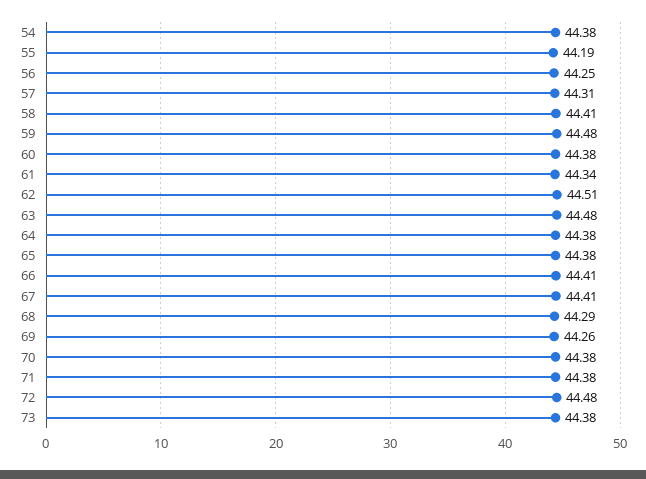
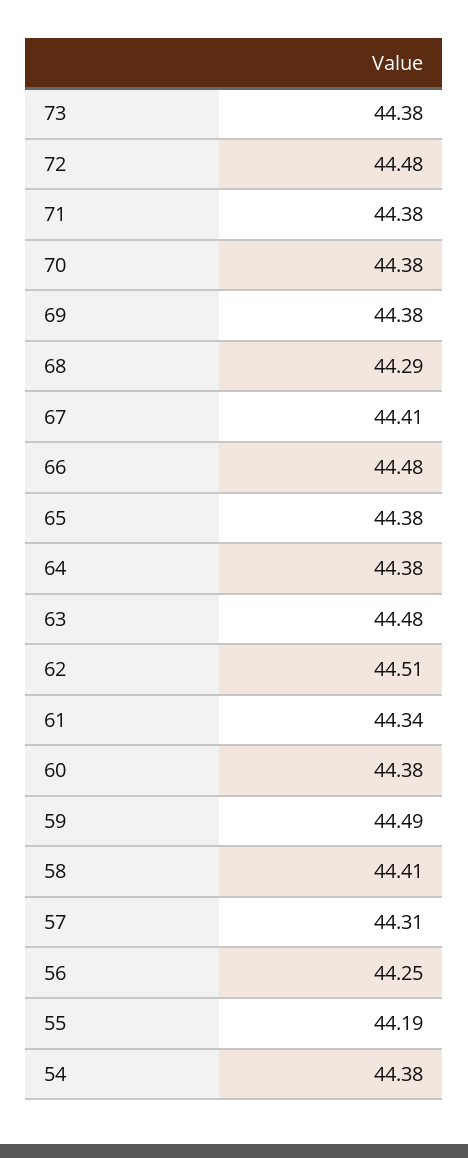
  {
    "54": 44.38,
    "55": 44.19,
    "56": 44.25,
    "57": 44.31,
    "58": 44.41,
-   "59": 44.48,
+   "59": 44.49,
    "60": 44.38,
    "61": 44.34,
    "62": 44.51,
    "63": 44.48,
    "64": 44.38,
    "65": 44.38,
-   "66": 44.41,
+   "66": 44.48,
    "67": 44.41,
    "68": 44.29,
-   "69": 44.26,
+   "69": 44.38,
    "70": 44.38,
    "71": 44.38,
    "72": 44.48,
    "73": 44.38
  }

